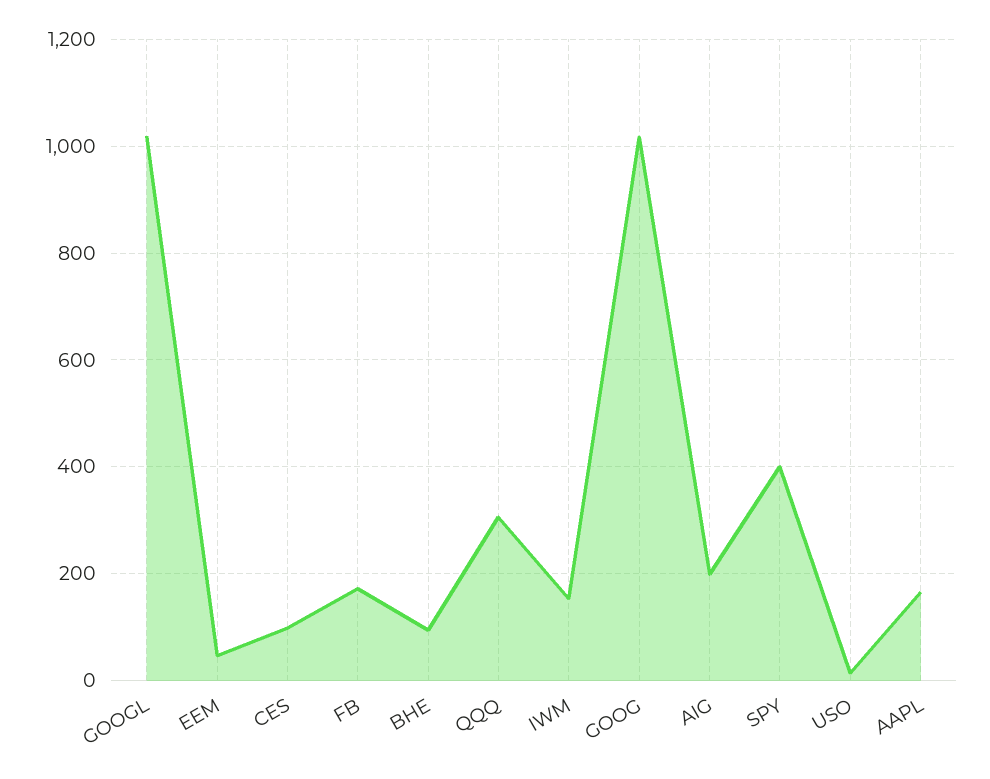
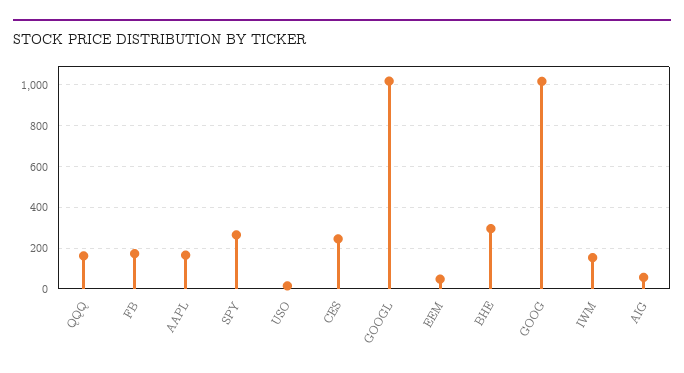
  {
    "GOOGL": 1020,
    "EEM": 40,
-   "CES": 100,
+   "CES": 250,
    "FB": 180,
-   "BHE": 100,
+   "BHE": 300,
-   "QQQ": 300,
+   "QQQ": 150,
    "IWM": 160,
    "GOOG": 1020,
-   "AIG": 200,
+   "AIG": 50,
-   "SPY": 400,
+   "SPY": 250,
    "USO": 20,
    "AAPL": 160
  }

